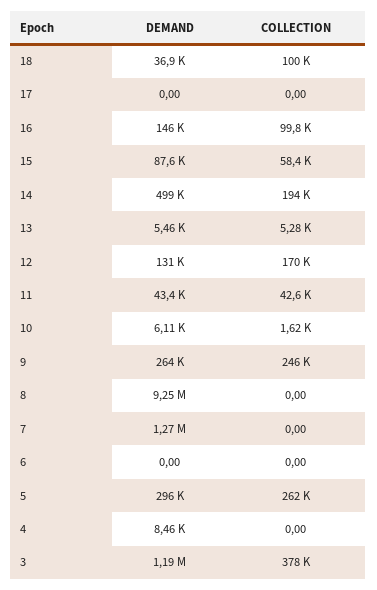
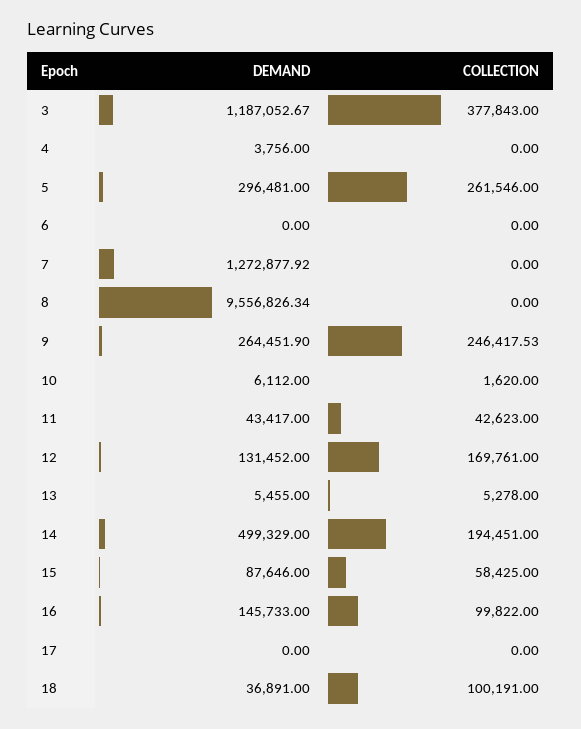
  {
    "DEMAND": {
      "18": 36891,
      "17": 0,
      "16": 145733,
      "15": 87646,
      "14": 499329,
      "13": 5455,
      "12": 131452,
      "11": 43417,
      "10": 6112,
      "9": 264451.9,
-     "8": 9250000,
+     "8": 9556826.34,
      "7": 1272877.92,
      "6": 0,
      "5": 296481,
-     "4": 8460,
+     "4": 3756,
      "3": 1187052.67
    },
    "COLLECTION": {
      "18": 100191,
      "17": 0,
      "16": 99822,
      "15": 58425,
      "14": 194451,
      "13": 5278,
      "12": 169761,
      "11": 42623,
      "10": 1620,
      "9": 246417.53,
      "8": 0,
      "7": 0,
      "6": 0,
      "5": 261546,
      "4": 0,
      "3": 377843
    }
  }

